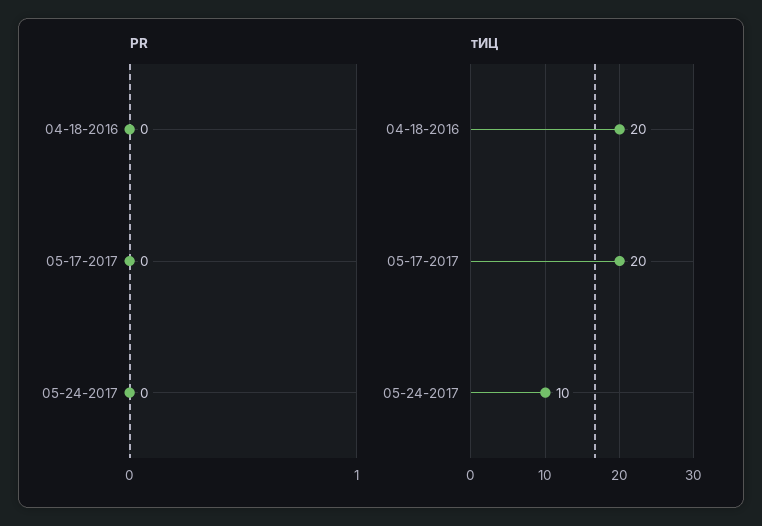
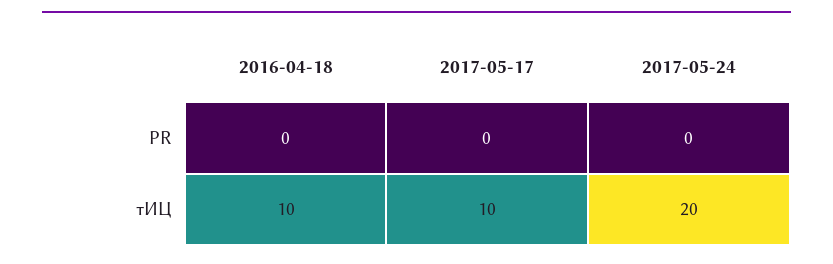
  {
    "PR": {
      "04-18-2016": 0,
      "05-17-2017": 0,
      "05-24-2017": 0
    },
    "тИЦ": {
-     "04-18-2016": 20,
+     "04-18-2016": 10,
-     "05-17-2017": 20,
+     "05-17-2017": 10,
-     "05-24-2017": 10
+     "05-24-2017": 20
    }
  }

